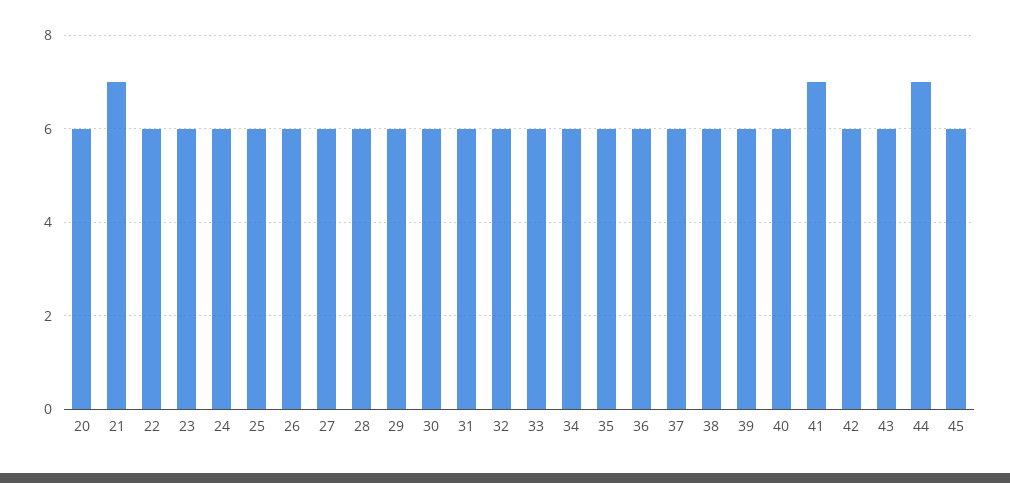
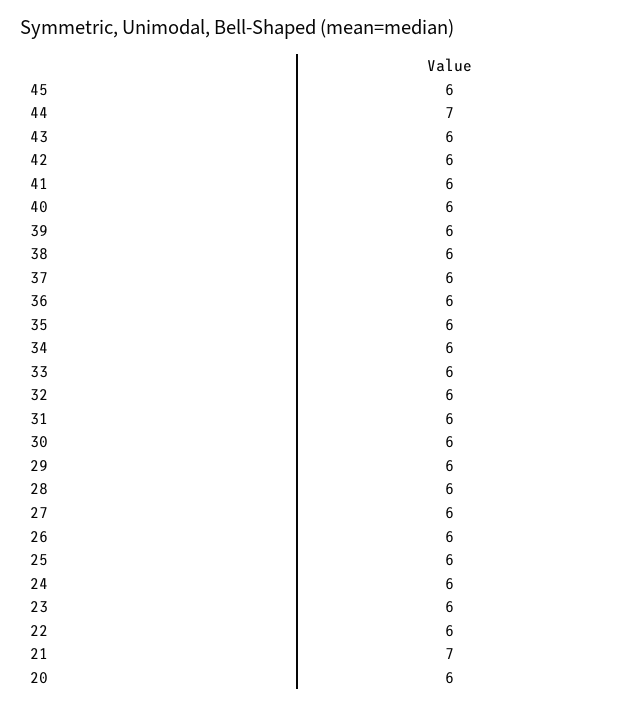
  {
    "20": 6,
    "21": 7,
    "22": 6,
    "23": 6,
    "24": 6,
    "25": 6,
    "26": 6,
    "27": 6,
    "28": 6,
    "29": 6,
    "30": 6,
    "31": 6,
    "32": 6,
    "33": 6,
    "34": 6,
    "35": 6,
    "36": 6,
    "37": 6,
    "38": 6,
    "39": 6,
    "40": 6,
-   "41": 7,
+   "41": 6,
    "42": 6,
    "43": 6,
    "44": 7,
    "45": 6
  }

